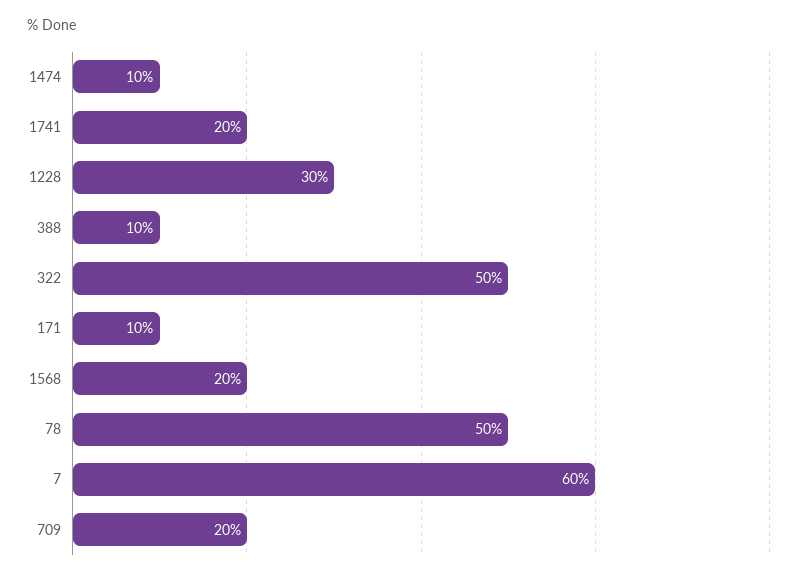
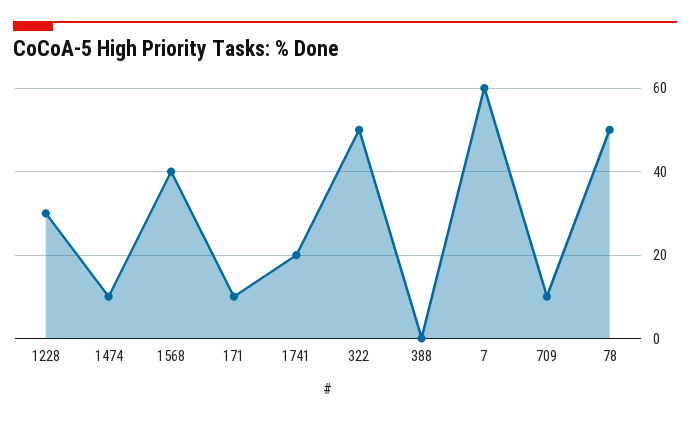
  {
    "1474": 10,
    "1741": 20,
    "1228": 30,
-   "388": 10,
+   "388": 0,
    "322": 50,
    "171": 10,
-   "1568": 20,
+   "1568": 40,
    "78": 50,
    "7": 60,
-   "709": 20
+   "709": 10
  }

